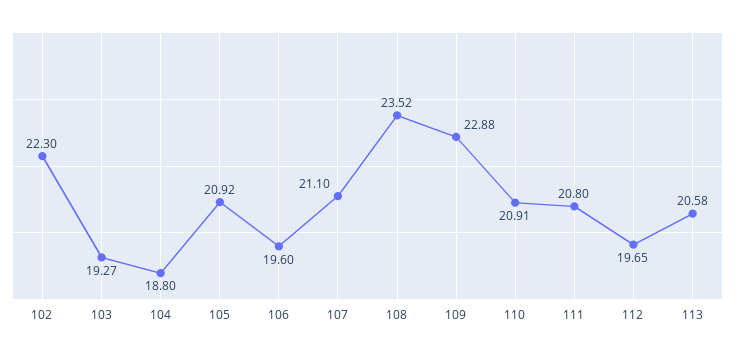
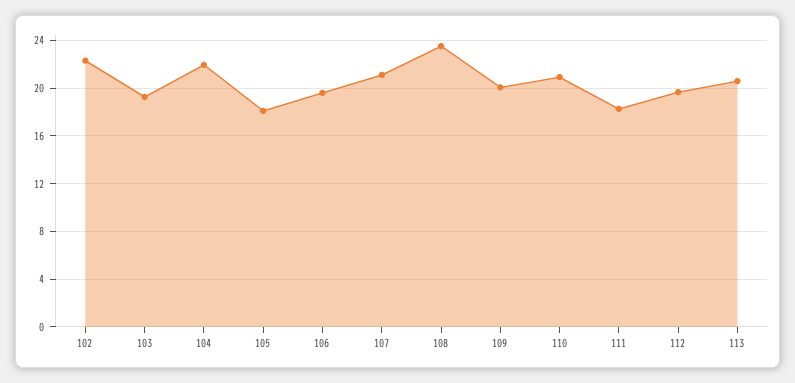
  {
    "102": 22.3,
    "103": 19.27,
-   "104": 18.8,
+   "104": 22,
-   "105": 20.92,
+   "105": 18,
    "106": 19.6,
    "107": 21.1,
    "108": 23.52,
-   "109": 22.88,
+   "109": 20,
    "110": 20.91,
-   "111": 20.8,
+   "111": 18,
    "112": 19.65,
    "113": 20.58
  }

